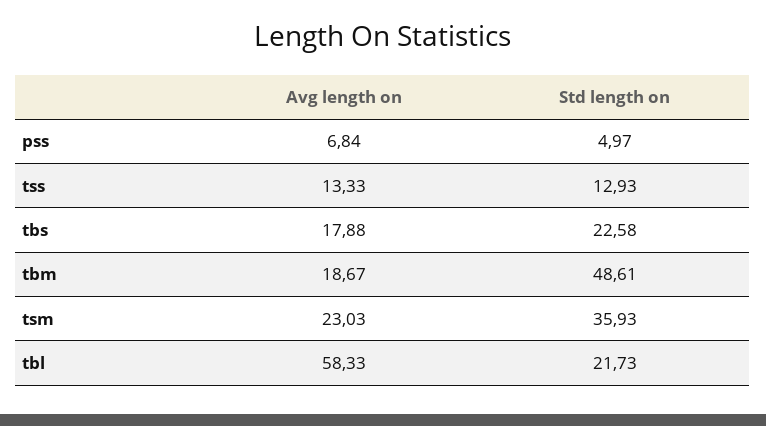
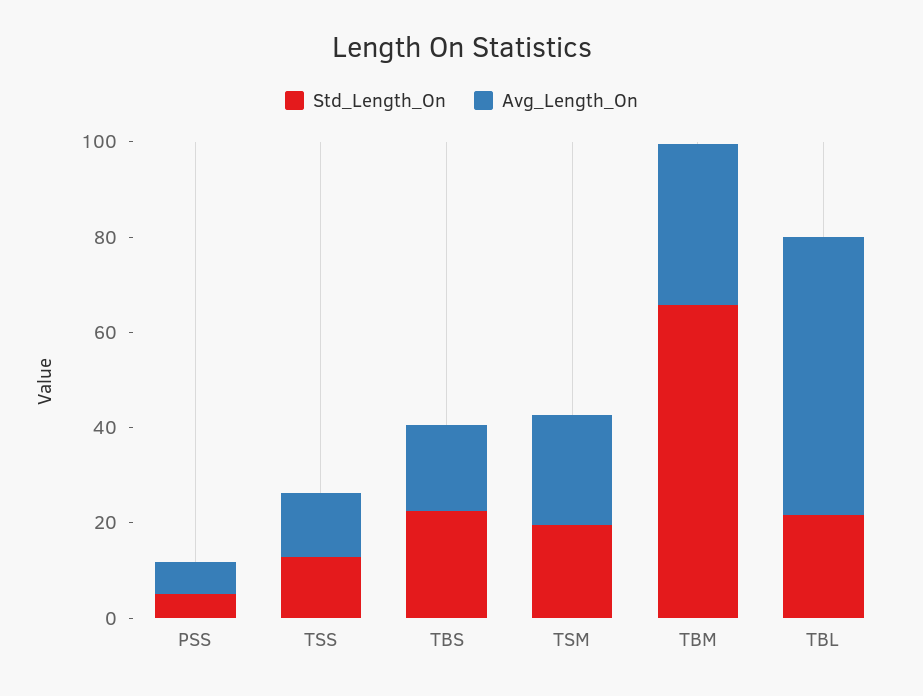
  {
    "Avg length on": {
      "pss": 6.84,
      "tss": 13.33,
      "tbs": 17.88,
-     "tbm": 18.67,
+     "tbm": 35,
      "tsm": 23.03,
      "tbl": 58.33
    },
    "Std length on": {
      "pss": 4.97,
      "tss": 12.93,
      "tbs": 22.58,
-     "tbm": 48.61,
+     "tbm": 65,
-     "tsm": 35.93,
+     "tsm": 20,
      "tbl": 21.73
    }
  }

